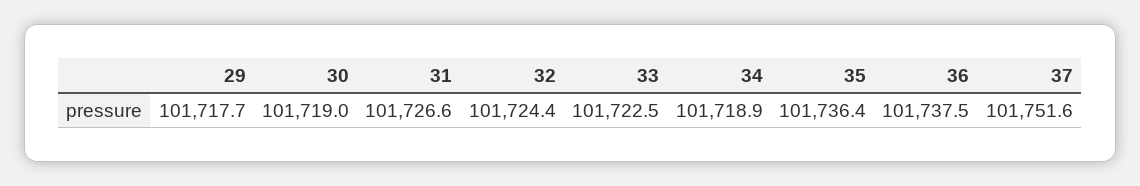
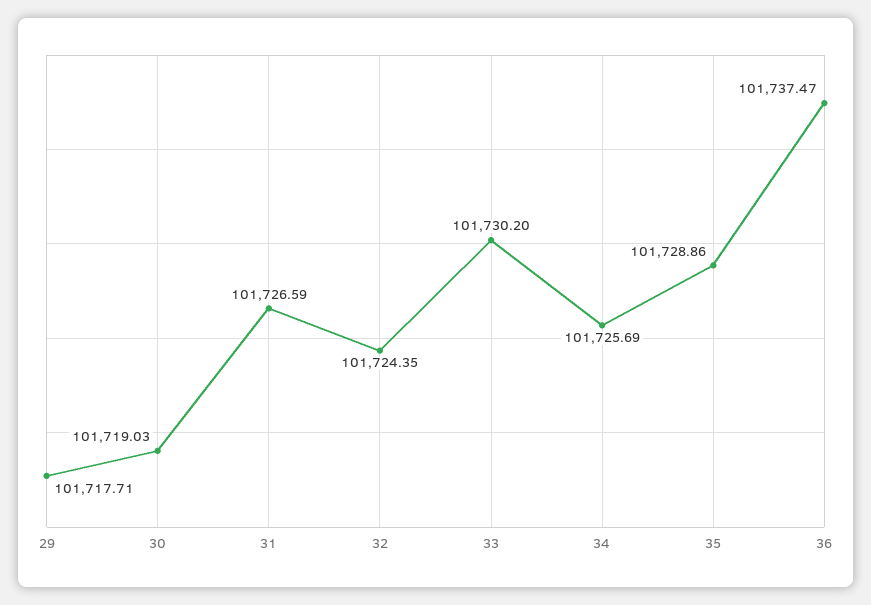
  {
    "29": 101717.71,
    "30": 101719.03,
    "31": 101726.59,
    "32": 101724.35,
-   "33": 101722.5,
+   "33": 101730.2,
-   "34": 101718.9,
+   "34": 101725.69,
-   "35": 101736.4,
+   "35": 101728.86,
-   "36": 101737.47,
+   "36": 101737.47
-   "37": 101751.6
  }

